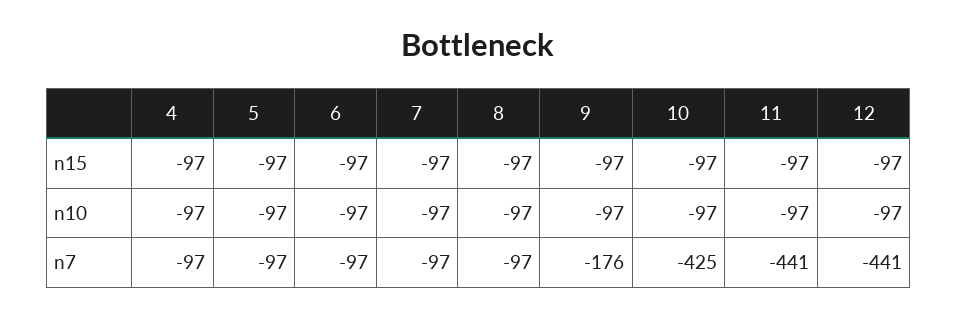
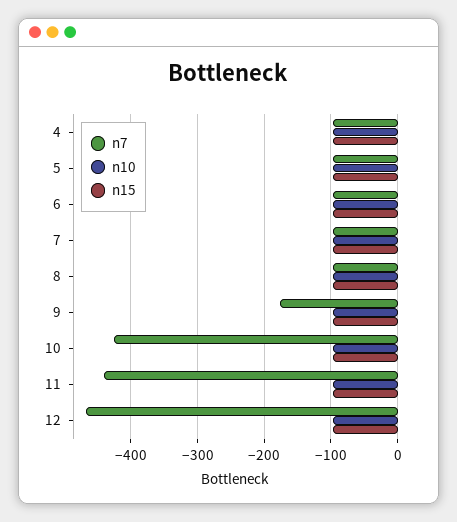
  {
    "n15": {
      "4": -97,
      "5": -97,
      "6": -97,
      "7": -97,
      "8": -97,
      "9": -97,
      "10": -97,
      "11": -97,
      "12": -97
    },
    "n10": {
      "4": -97,
      "5": -97,
      "6": -97,
      "7": -97,
      "8": -97,
      "9": -97,
      "10": -97,
      "11": -97,
      "12": -97
    },
    "n7": {
      "4": -97,
      "5": -97,
      "6": -97,
      "7": -97,
      "8": -97,
      "9": -176,
      "10": -425,
      "11": -441,
-     "12": -441
+     "12": -470
    }
  }

